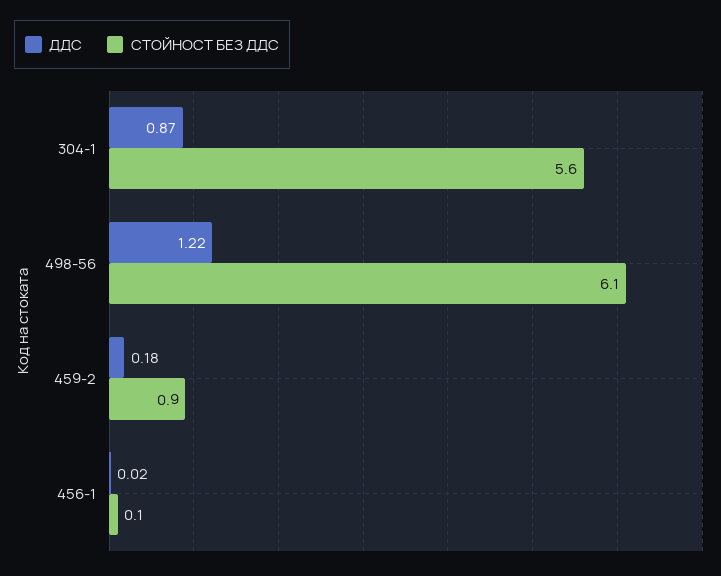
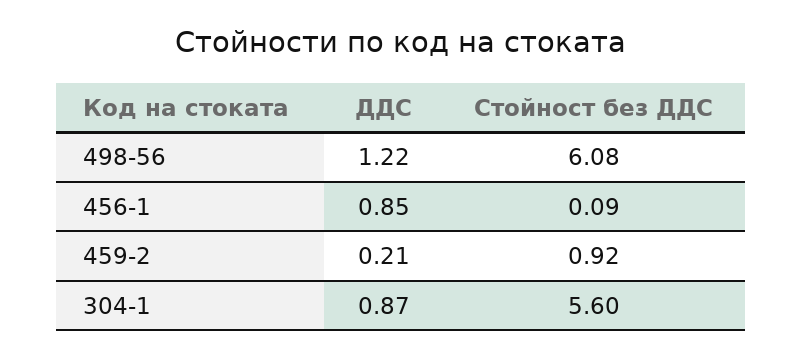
  {
    "ДДС": {
      "304-1": 0.87,
      "498-56": 1.22,
-     "459-2": 0.18,
+     "459-2": 0.21,
-     "456-1": 0.02
+     "456-1": 0.85
    },
    "СТОЙНОСТ БЕЗ ДДС": {
      "304-1": 5.6,
      "498-56": 6.08,
      "459-2": 0.92,
      "456-1": 0.09
    }
  }

